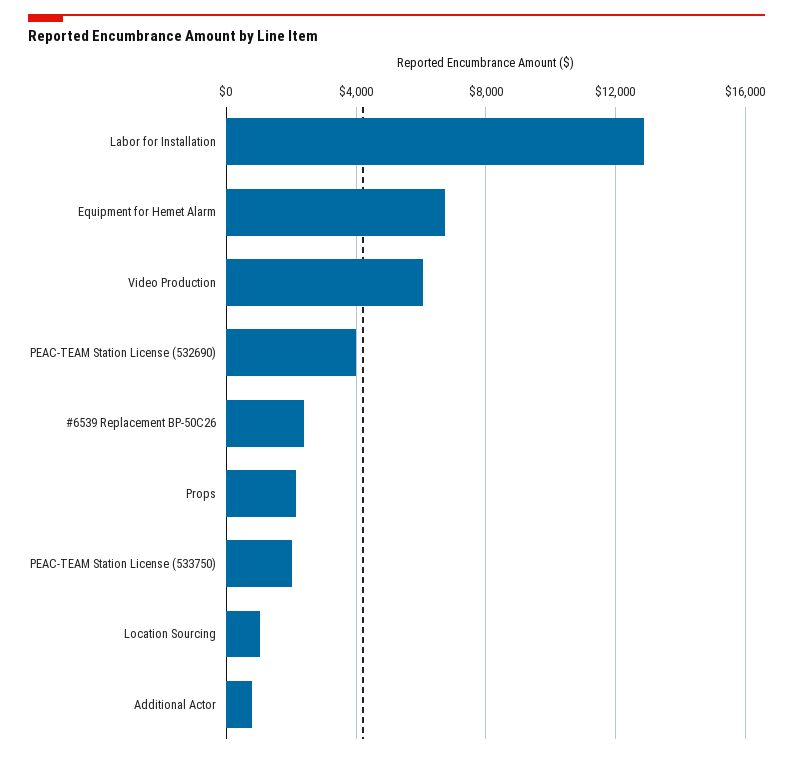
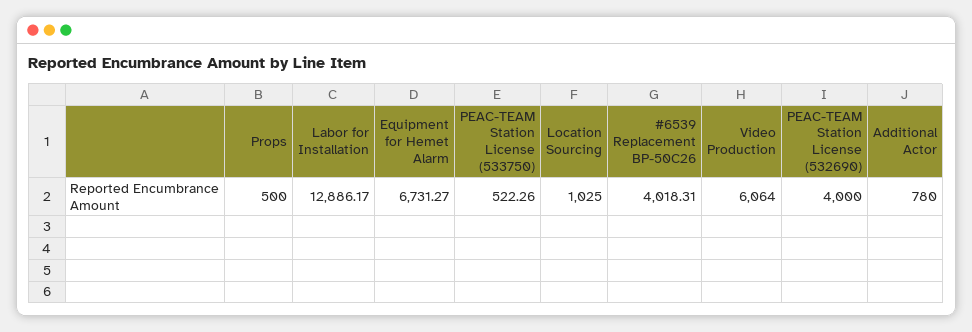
  {
    "Labor for Installation": 12886.17,
    "Equipment for Hemet Alarm": 6731.27,
    "Video Production": 6064,
    "PEAC-TEAM Station License (532690)": 4000,
-   "#6539 Replacement BP-50C26": 2500,
+   "#6539 Replacement BP-50C26": 4018.31,
-   "Props": 2000,
+   "Props": 500,
-   "PEAC-TEAM Station License (533750)": 2000,
+   "PEAC-TEAM Station License (533750)": 522.26,
    "Location Sourcing": 1025,
    "Additional Actor": 780
  }

